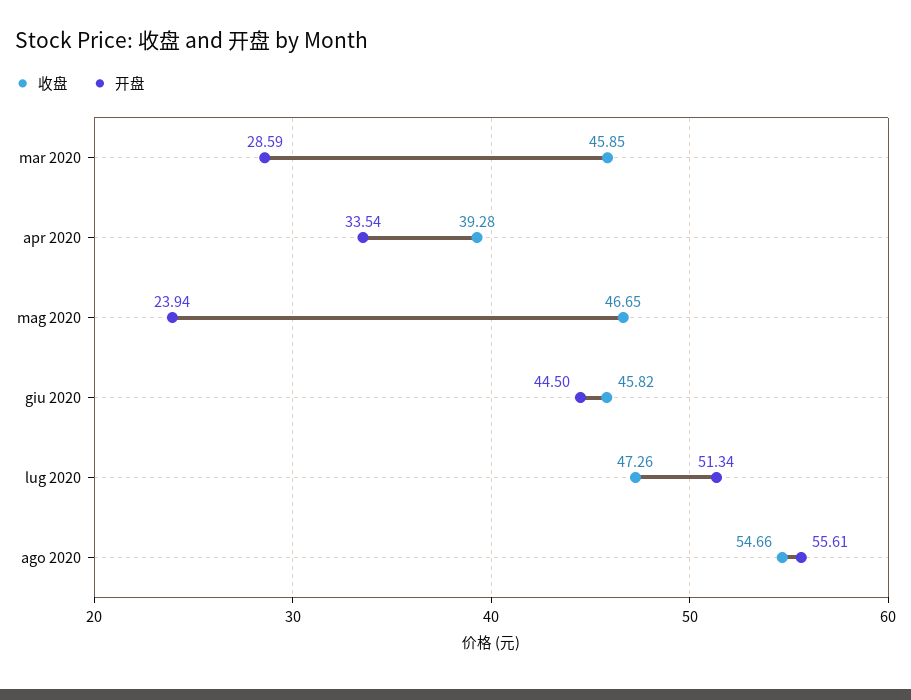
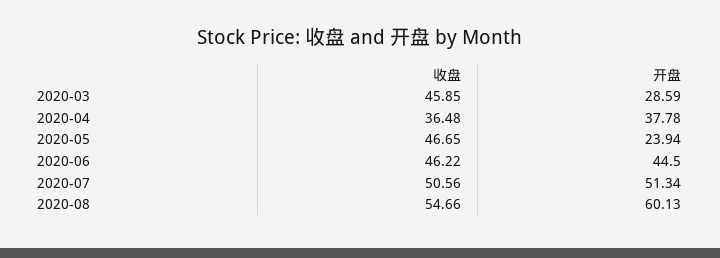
  {
    "收盘": {
      "mar 2020": 45.85,
-     "apr 2020": 39.28,
+     "apr 2020": 36.48,
      "mag 2020": 46.65,
-     "giu 2020": 45.82,
+     "giu 2020": 46.22,
-     "lug 2020": 47.26,
+     "lug 2020": 50.56,
      "ago 2020": 54.66
    },
    "开盘": {
      "mar 2020": 28.59,
-     "apr 2020": 33.54,
+     "apr 2020": 37.78,
      "mag 2020": 23.94,
      "giu 2020": 44.5,
      "lug 2020": 51.34,
-     "ago 2020": 55.61
+     "ago 2020": 60.13
    }
  }

